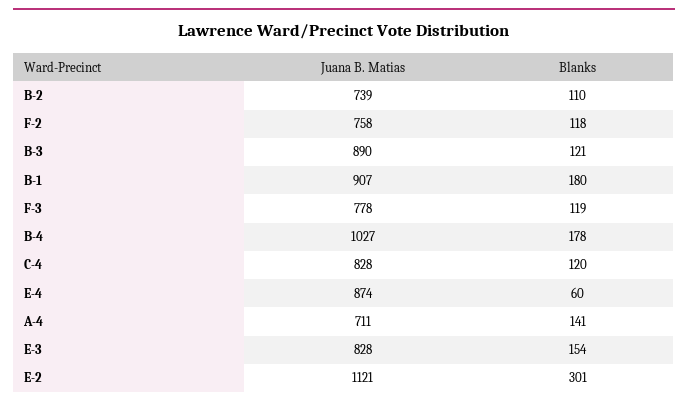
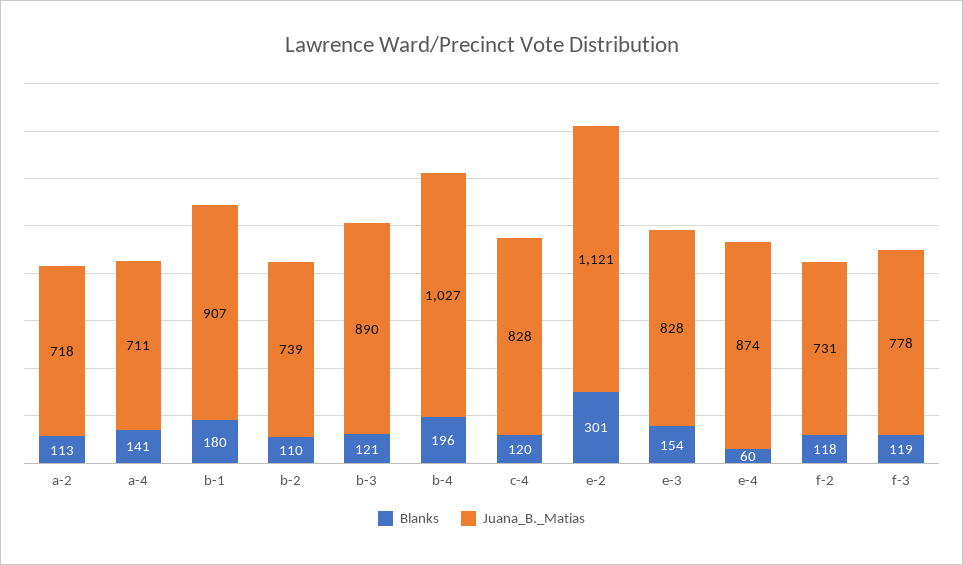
  {
    "Juana B. Matias": {
      "B-2": 739,
-     "F-2": 758,
+     "F-2": 731,
      "B-3": 890,
      "B-1": 907,
      "F-3": 778,
      "B-4": 1027,
      "C-4": 828,
      "E-4": 874,
      "A-4": 711,
      "E-3": 828,
-     "E-2": 1121
+     "E-2": 1121,
+     "a-2": 718
    },
    "Blanks": {
      "B-2": 110,
      "F-2": 118,
      "B-3": 121,
      "B-1": 180,
      "F-3": 119,
-     "B-4": 178,
+     "B-4": 196,
      "C-4": 120,
      "E-4": 60,
      "A-4": 141,
      "E-3": 154,
-     "E-2": 301
+     "E-2": 301,
+     "a-2": 113
    }
  }

